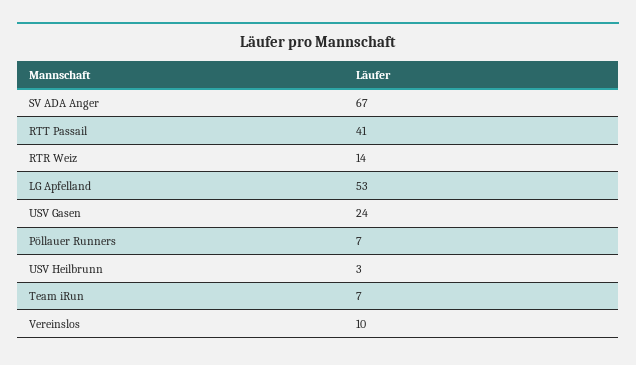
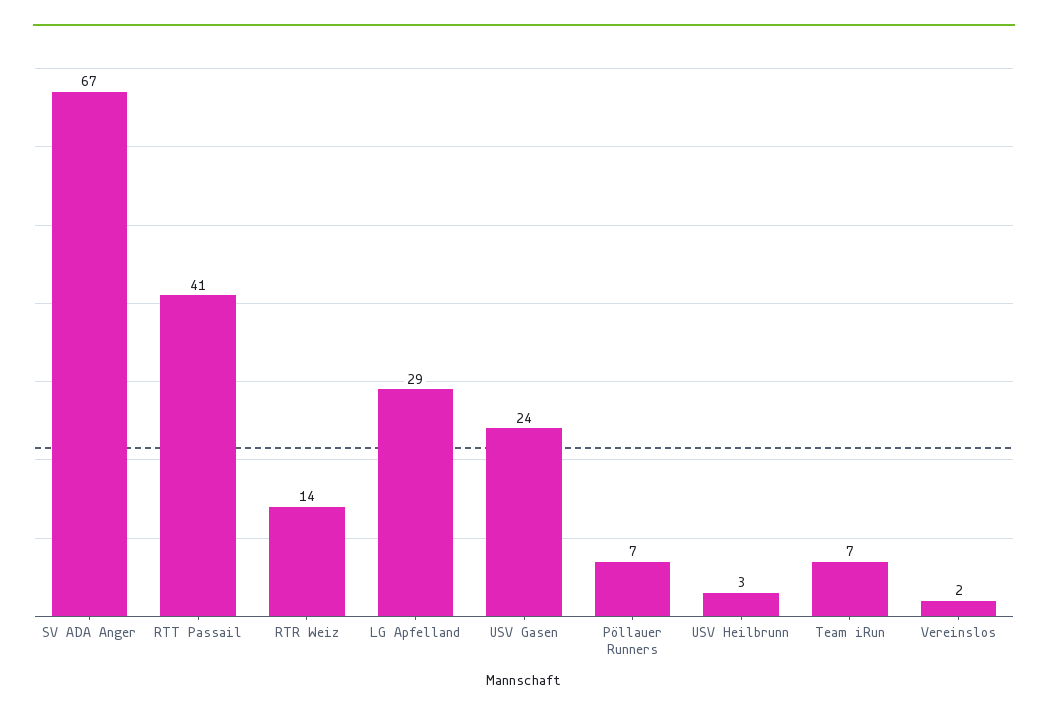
  {
    "SV ADA Anger": 67,
    "RTT Passail": 41,
    "RTR Weiz": 14,
-   "LG Apfelland": 53,
+   "LG Apfelland": 29,
    "USV Gasen": 24,
    "Pöllauer Runners": 7,
    "USV Heilbrunn": 3,
    "Team iRun": 7,
-   "Vereinslos": 10
+   "Vereinslos": 2
  }

